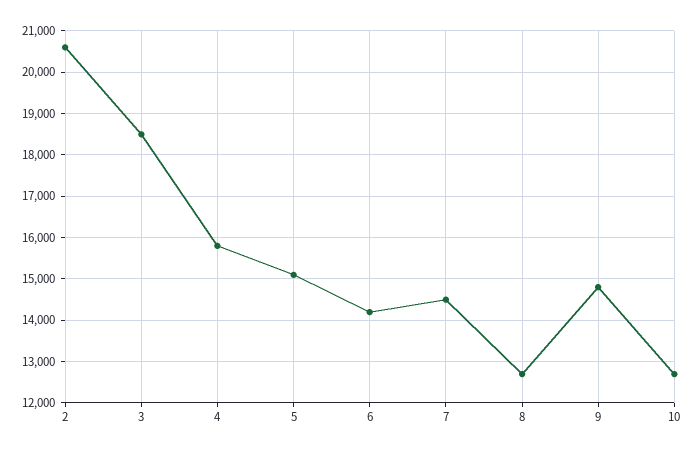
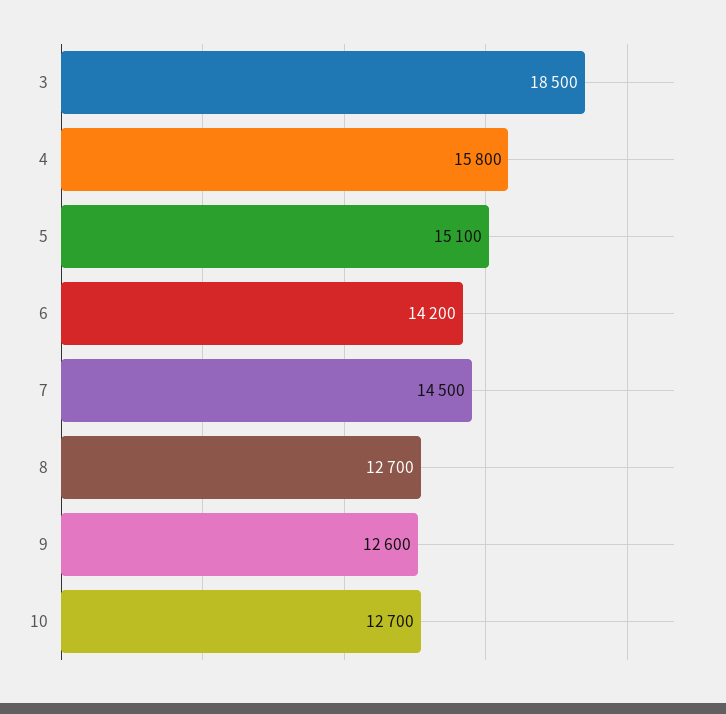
  {
-   "2": 20600,
    "3": 18500,
    "4": 15800,
    "5": 15100,
    "6": 14200,
    "7": 14500,
    "8": 12700,
-   "9": 14800,
+   "9": 12600,
    "10": 12700
  }

